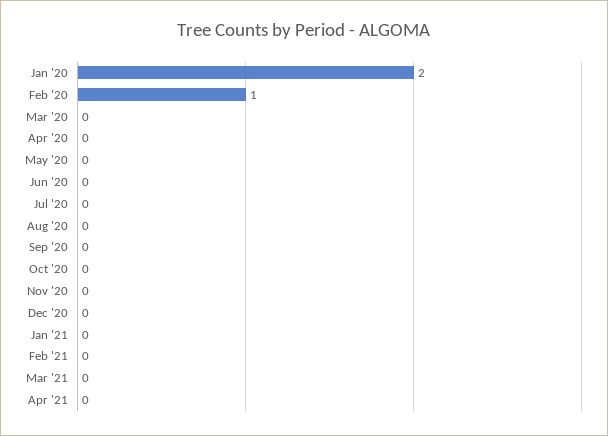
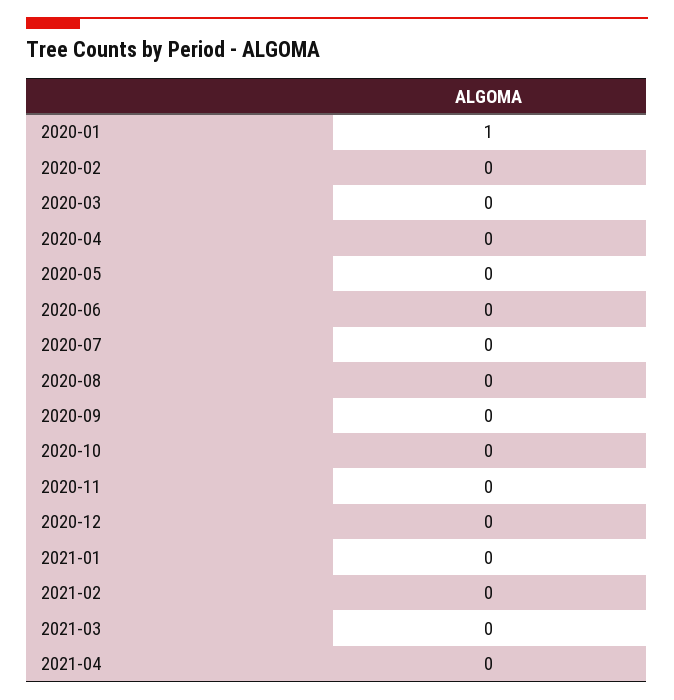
  {
-   "Jan '20": 2,
+   "Jan '20": 1,
-   "Feb '20": 1,
+   "Feb '20": 0,
    "Mar '20": 0,
    "Apr '20": 0,
    "May '20": 0,
    "Jun '20": 0,
    "Jul '20": 0,
    "Aug '20": 0,
    "Sep '20": 0,
    "Oct '20": 0,
    "Nov '20": 0,
    "Dec '20": 0,
    "Jan '21": 0,
    "Feb '21": 0,
    "Mar '21": 0,
    "Apr '21": 0
  }

